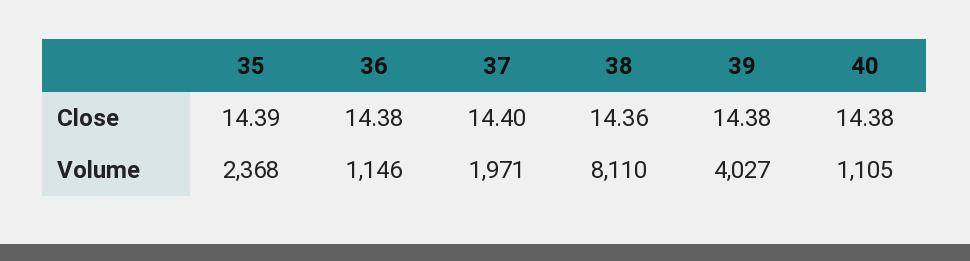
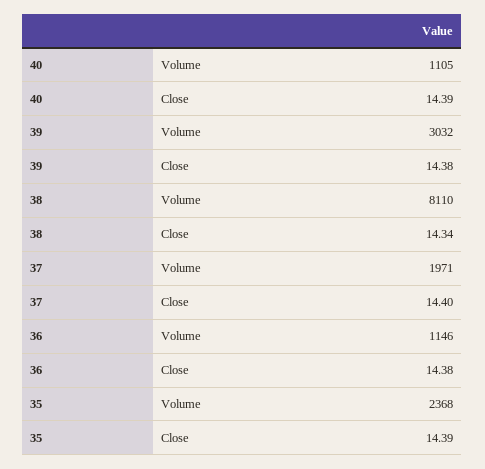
  {
    "35": {
      "Close": 14.39,
      "Volume": 2368
    },
    "36": {
      "Close": 14.38,
      "Volume": 1146
    },
    "37": {
      "Close": 14.4,
      "Volume": 1971
    },
    "38": {
-     "Close": 14.36,
+     "Close": 14.34,
      "Volume": 8110
    },
    "39": {
      "Close": 14.38,
-     "Volume": 4027
+     "Volume": 3032
    },
    "40": {
-     "Close": 14.38,
+     "Close": 14.39,
      "Volume": 1105
    }
  }

